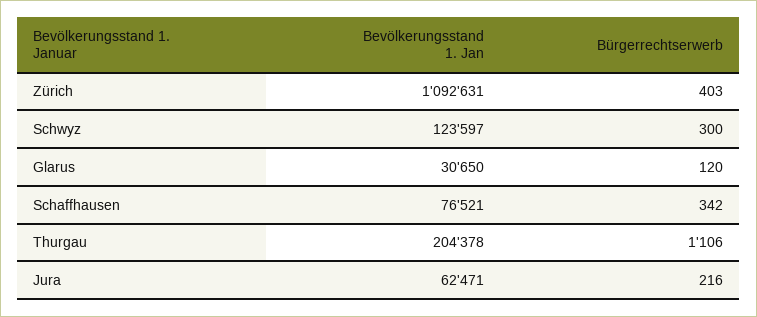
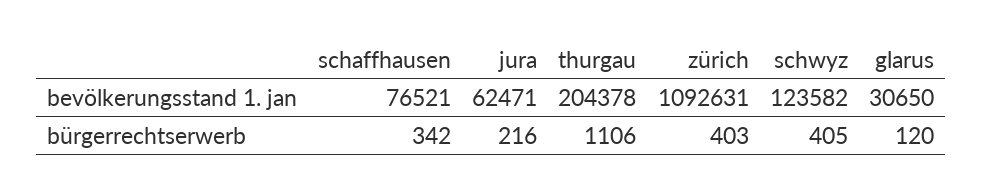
  {
    "Bevölkerungsstand 1. Jan": {
      "Zürich": 1092631,
-     "Schwyz": 123597,
+     "Schwyz": 123582,
      "Glarus": 30650,
      "Schaffhausen": 76521,
      "Thurgau": 204378,
      "Jura": 62471
    },
    "Bürgerrechtserwerb": {
      "Zürich": 403,
-     "Schwyz": 300,
+     "Schwyz": 405,
      "Glarus": 120,
      "Schaffhausen": 342,
      "Thurgau": 1106,
      "Jura": 216
    }
  }

